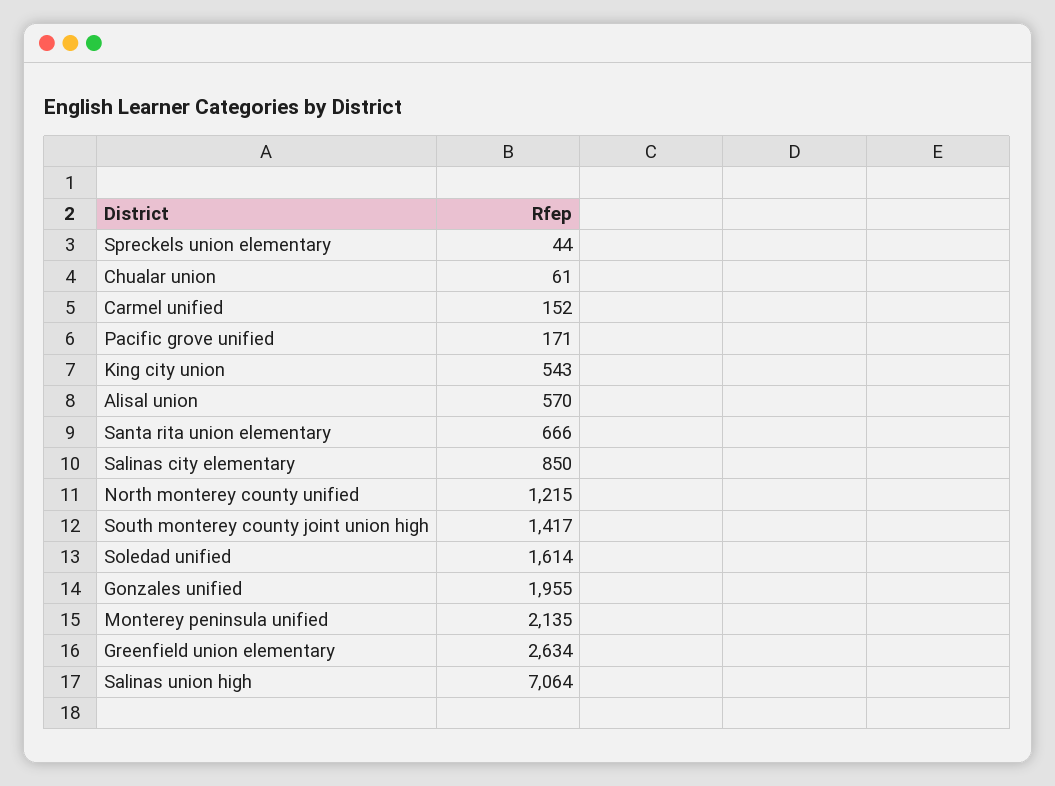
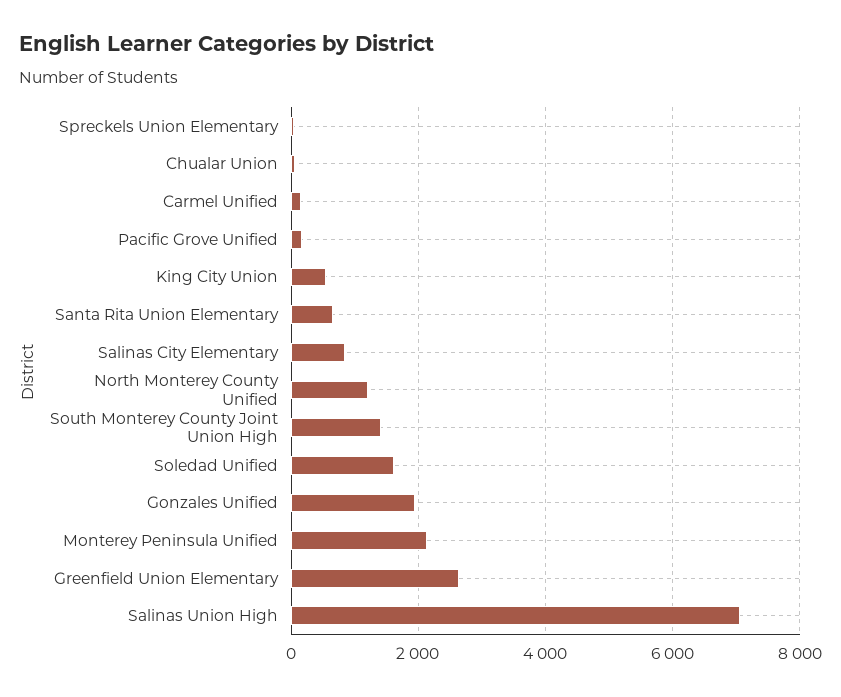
  {
    "Spreckels union elementary": 44,
    "Chualar union": 61,
    "Carmel unified": 152,
    "Pacific grove unified": 171,
    "King city union": 543,
-   "Alisal union": 570,
    "Santa rita union elementary": 666,
    "Salinas city elementary": 850,
    "North monterey county unified": 1215,
    "South monterey county joint union high": 1417,
    "Soledad unified": 1614,
    "Gonzales unified": 1955,
    "Monterey peninsula unified": 2135,
    "Greenfield union elementary": 2634,
    "Salinas union high": 7064
  }

